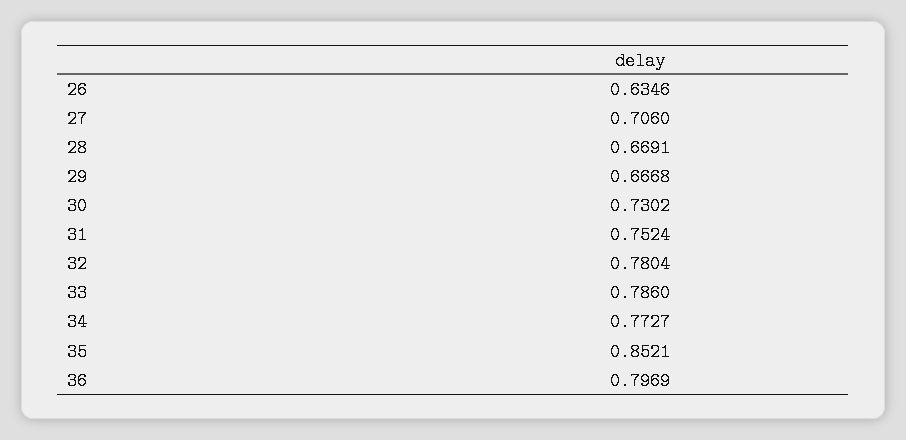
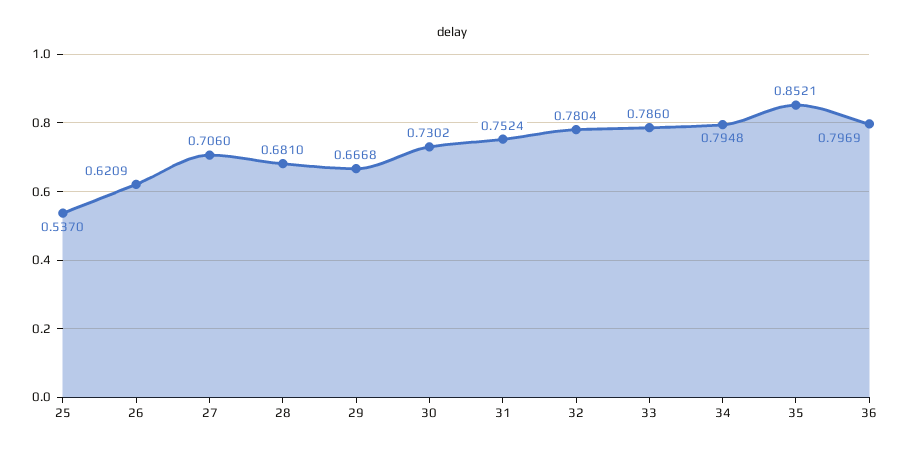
  {
-   "26": 0.6346,
+   "26": 0.6209,
    "27": 0.706,
-   "28": 0.6691,
+   "28": 0.681,
    "29": 0.6668,
    "30": 0.7302,
    "31": 0.7524,
    "32": 0.7804,
    "33": 0.786,
-   "34": 0.7727,
+   "34": 0.7948,
    "35": 0.8521,
-   "36": 0.7969
+   "36": 0.7969,
+   "25": 0.537
  }

